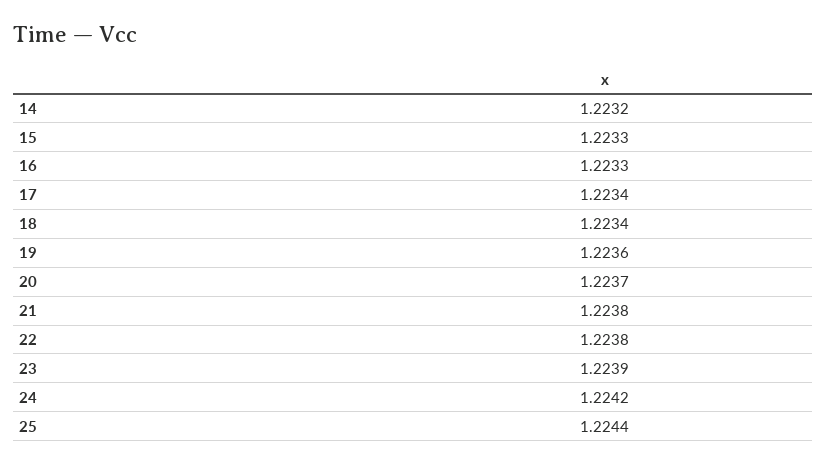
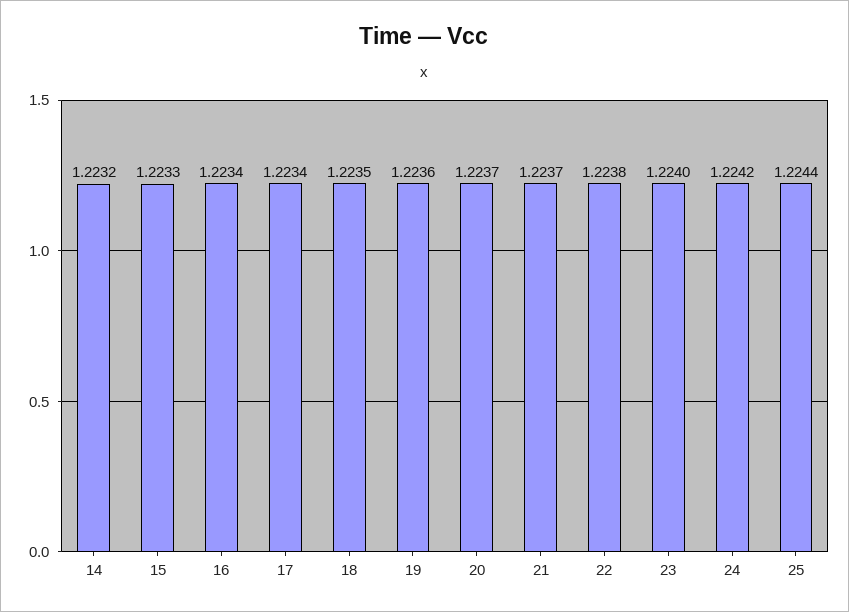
  {
    "14": 1.2232,
    "15": 1.2233,
-   "16": 1.2233,
+   "16": 1.2234,
    "17": 1.2234,
-   "18": 1.2234,
+   "18": 1.2235,
    "19": 1.2236,
    "20": 1.2237,
-   "21": 1.2238,
+   "21": 1.2237,
    "22": 1.2238,
-   "23": 1.2239,
+   "23": 1.224,
    "24": 1.2242,
    "25": 1.2244
  }

